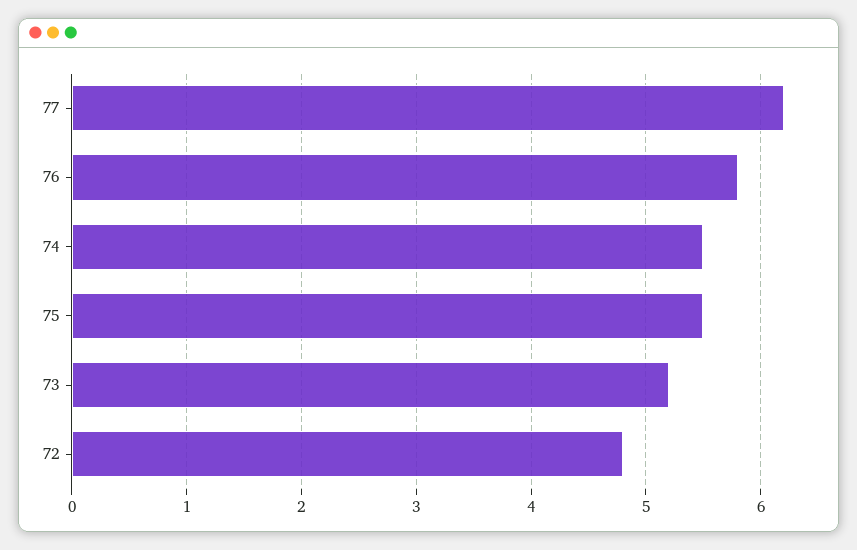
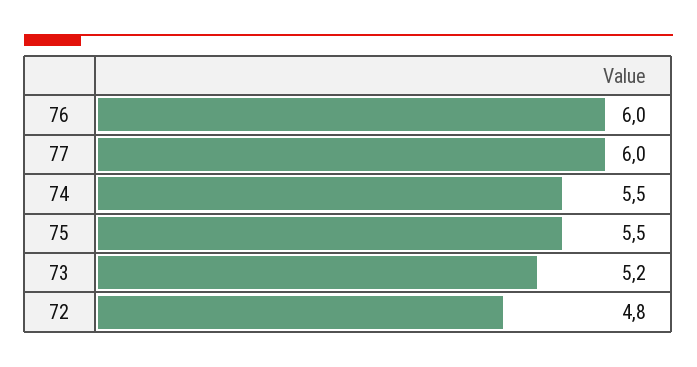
  {
-   "77": 6.2,
+   "77": 6,
-   "76": 5.8,
+   "76": 6,
    "74": 5.5,
    "75": 5.5,
    "73": 5.2,
    "72": 4.8
  }

